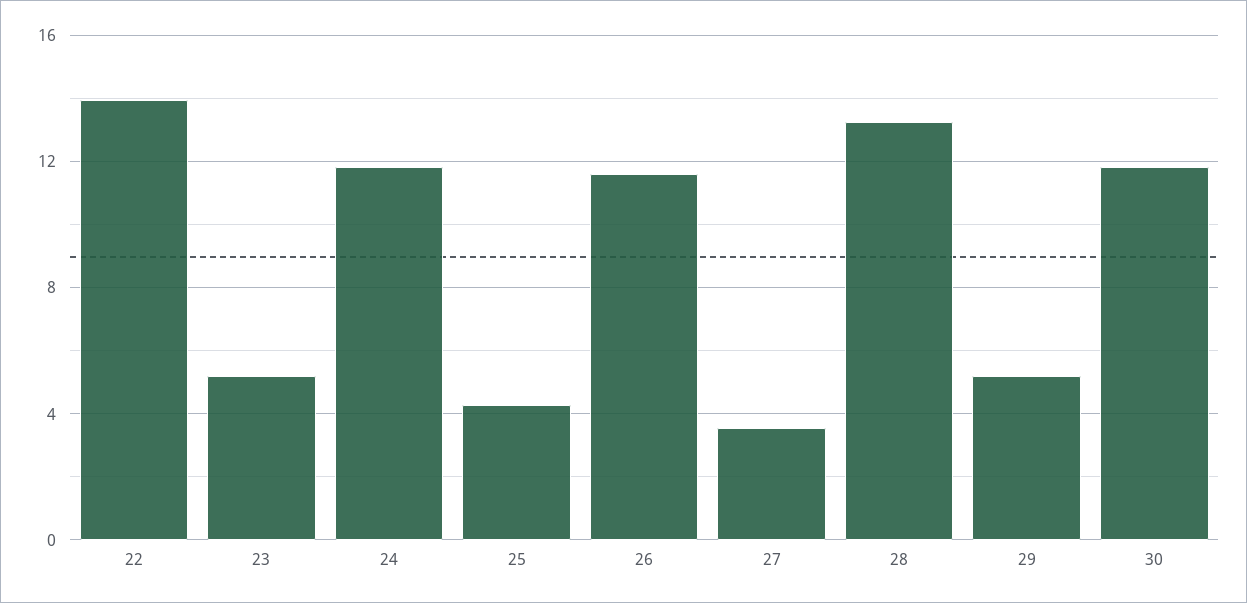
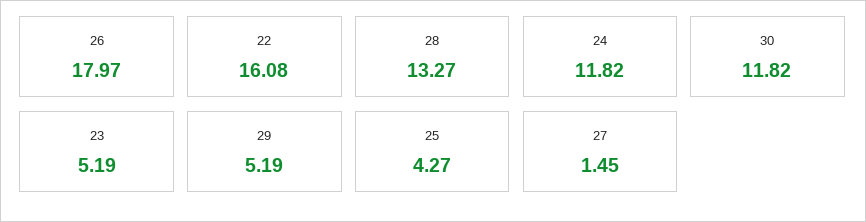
  {
-   "22": 14,
+   "22": 16.08,
    "23": 5.19,
    "24": 11.82,
    "25": 4.27,
-   "26": 11.5,
+   "26": 17.97,
-   "27": 3.5,
+   "27": 1.45,
    "28": 13.27,
    "29": 5.19,
    "30": 11.82
  }

